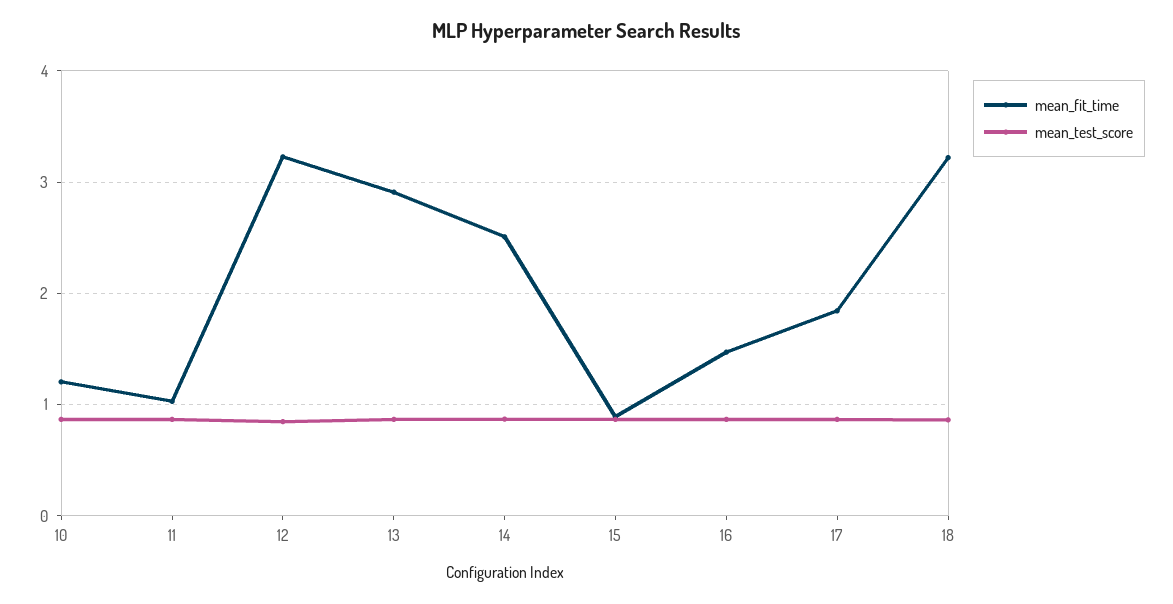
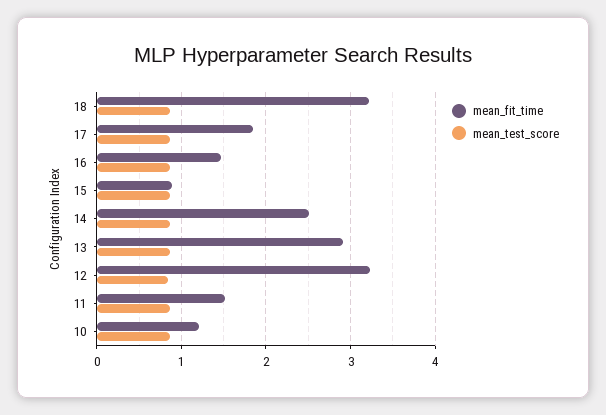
  {
    "mean_fit_time": {
      "10": 1.2,
-     "11": 1,
+     "11": 1.5,
      "12": 3.2,
      "13": 2.9,
      "14": 2.5,
      "15": 0.9,
      "16": 1.5,
      "17": 1.8,
      "18": 3.2
    },
    "mean_test_score": {
      "10": 0.9,
      "11": 0.9,
      "12": 0.8,
      "13": 0.9,
      "14": 0.9,
      "15": 0.9,
      "16": 0.9,
      "17": 0.9,
      "18": 0.9
    }
  }

